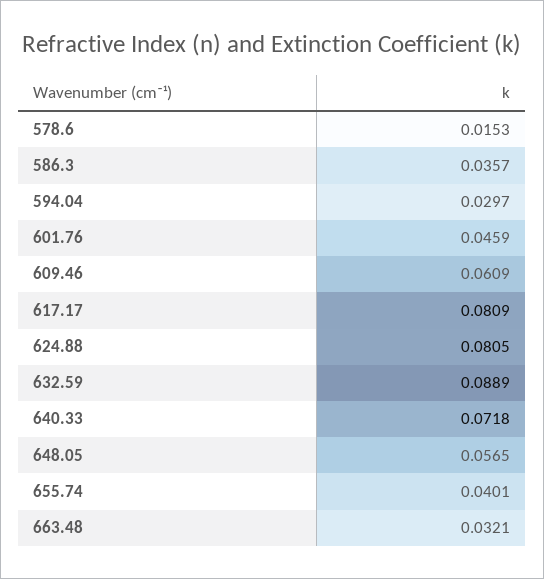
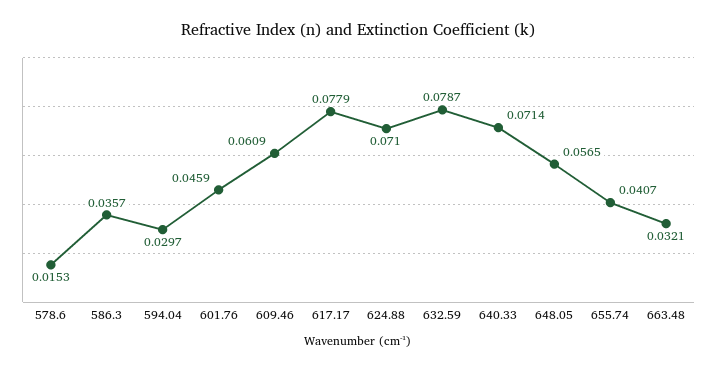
  {
    "578.6": 0.0153,
    "586.3": 0.0357,
    "594.04": 0.0297,
    "601.76": 0.0459,
    "609.46": 0.0609,
-   "617.17": 0.0809,
+   "617.17": 0.0779,
-   "624.88": 0.0805,
+   "624.88": 0.071,
-   "632.59": 0.0889,
+   "632.59": 0.0787,
-   "640.33": 0.0718,
+   "640.33": 0.0714,
    "648.05": 0.0565,
-   "655.74": 0.0401,
+   "655.74": 0.0407,
    "663.48": 0.0321
  }

